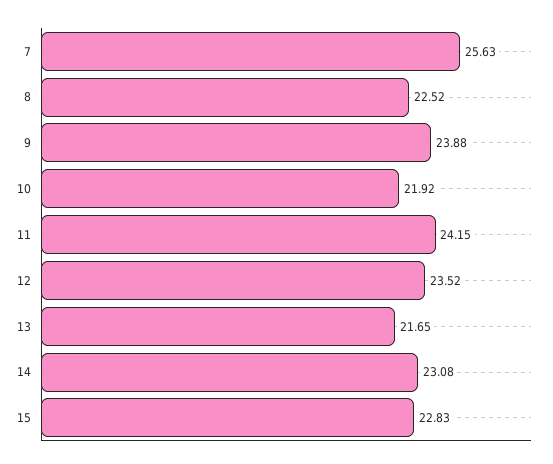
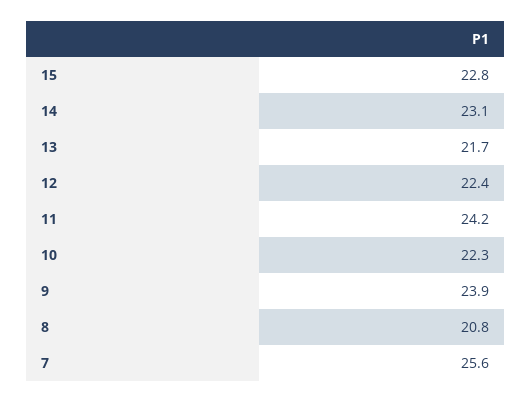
  {
    "7": 25.63,
-   "8": 22.52,
+   "8": 20.8,
    "9": 23.88,
-   "10": 21.92,
+   "10": 22.3,
    "11": 24.15,
-   "12": 23.52,
+   "12": 22.4,
    "13": 21.65,
    "14": 23.08,
    "15": 22.83
  }

